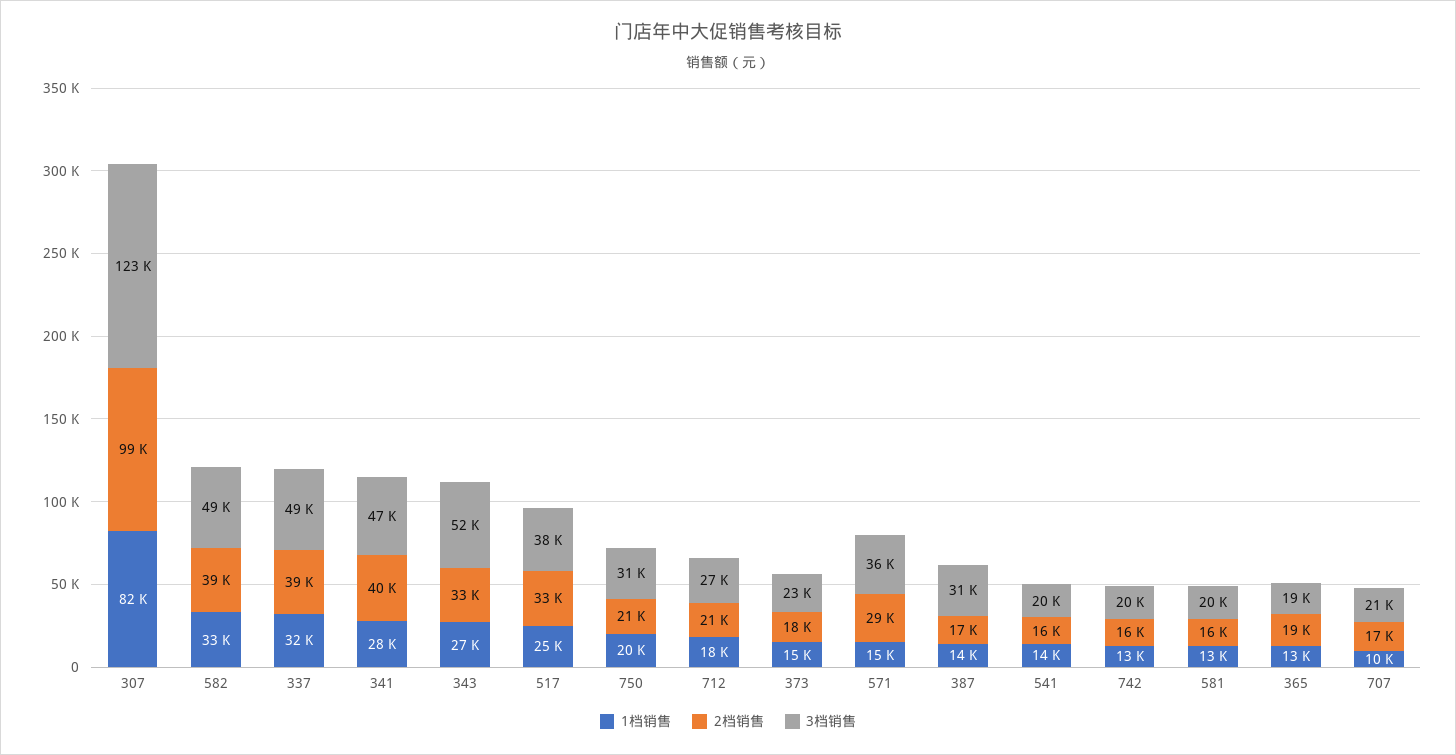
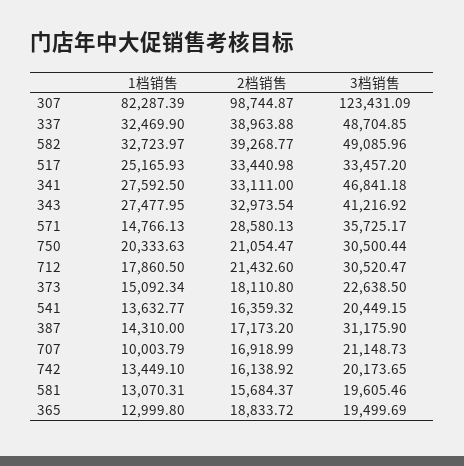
  {
    "1档销售": {
      "307": 82287.39,
      "582": 32723.97,
      "337": 32469.9,
      "341": 27592.5,
      "343": 27477.95,
      "517": 25165.93,
      "750": 20333.63,
      "712": 17860.5,
      "373": 15092.34,
      "571": 14766.13,
      "387": 14310,
      "541": 13632.77,
      "742": 13449.1,
      "581": 13070.31,
      "365": 12999.8,
      "707": 10003.79
    },
    "2档销售": {
      "307": 98744.87,
      "582": 39268.77,
      "337": 38963.88,
-     "341": 40000,
+     "341": 33111,
      "343": 32973.54,
      "517": 33440.98,
      "750": 21054.47,
      "712": 21432.6,
      "373": 18110.8,
      "571": 28580.13,
      "387": 17173.2,
      "541": 16359.32,
      "742": 16138.92,
      "581": 15684.37,
      "365": 18833.72,
      "707": 16918.99
    },
    "3档销售": {
      "307": 123431.09,
      "582": 49085.96,
      "337": 48704.85,
      "341": 46841.18,
-     "343": 52000,
+     "343": 41216.92,
-     "517": 38000,
+     "517": 33457.2,
      "750": 30500.44,
-     "712": 27000,
+     "712": 30520.47,
      "373": 22638.5,
      "571": 35725.17,
      "387": 31175.9,
      "541": 20449.15,
      "742": 20173.65,
      "581": 19605.46,
      "365": 19499.69,
      "707": 21148.73
    }
  }

